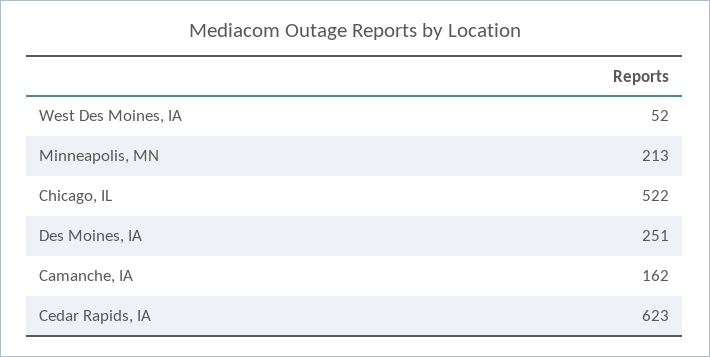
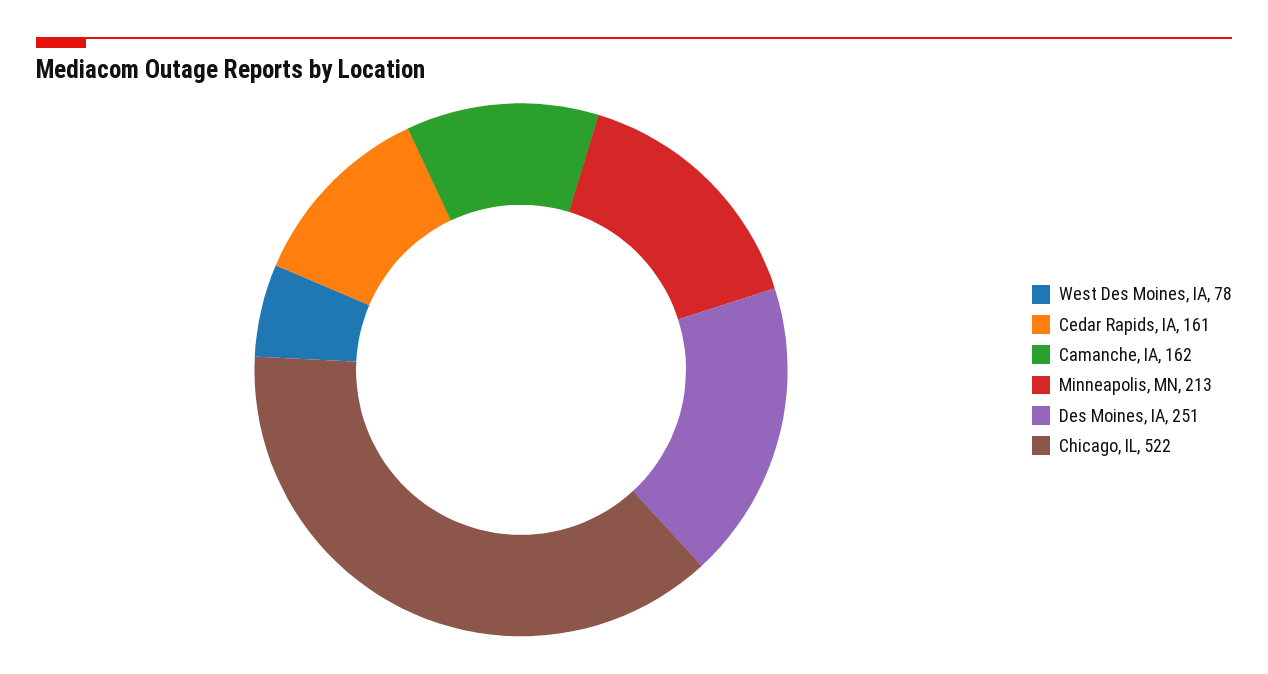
  {
-   "West Des Moines, IA": 52,
+   "West Des Moines, IA": 78,
    "Minneapolis, MN": 213,
    "Chicago, IL": 522,
    "Des Moines, IA": 251,
    "Camanche, IA": 162,
-   "Cedar Rapids, IA": 623
+   "Cedar Rapids, IA": 161
  }

